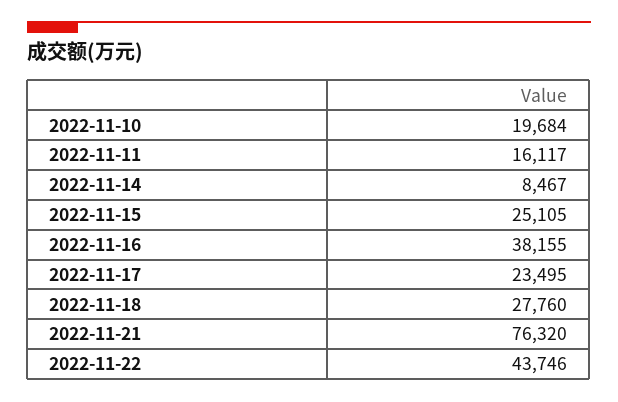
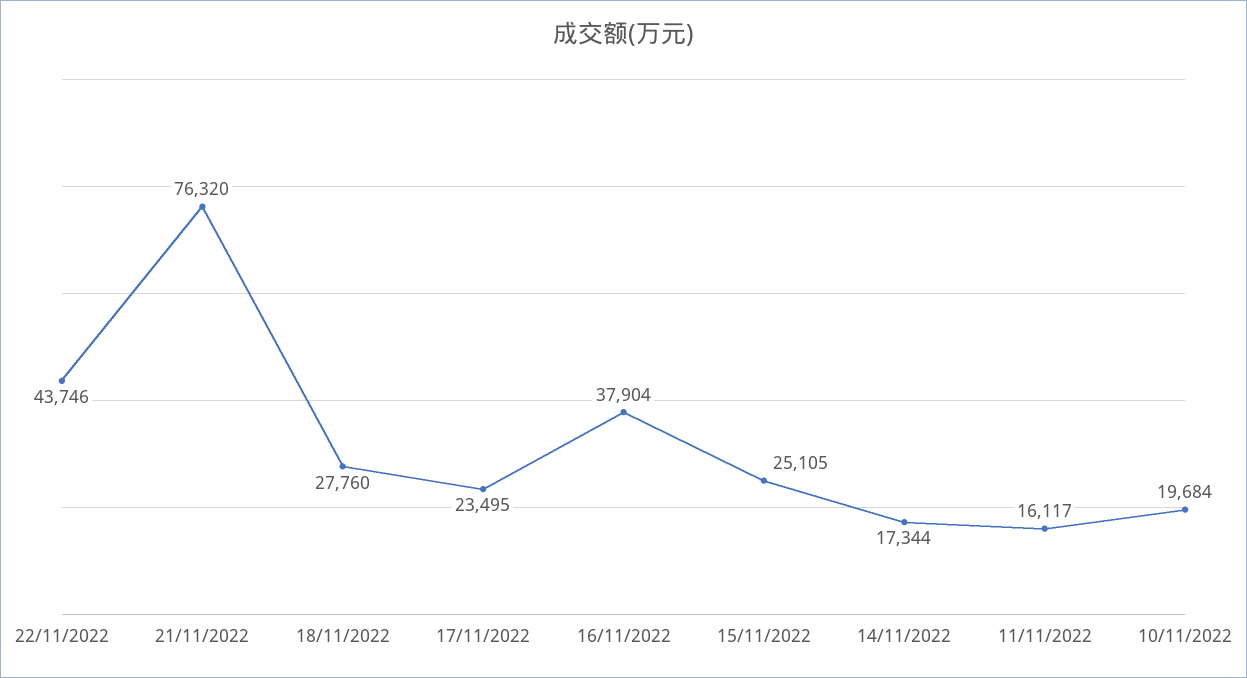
  {
    "2022-11-10": 19684,
    "2022-11-11": 16117,
-   "2022-11-14": 8467,
+   "2022-11-14": 17344,
    "2022-11-15": 25105,
-   "2022-11-16": 38155,
+   "2022-11-16": 37904,
    "2022-11-17": 23495,
    "2022-11-18": 27760,
    "2022-11-21": 76320,
    "2022-11-22": 43746
  }

